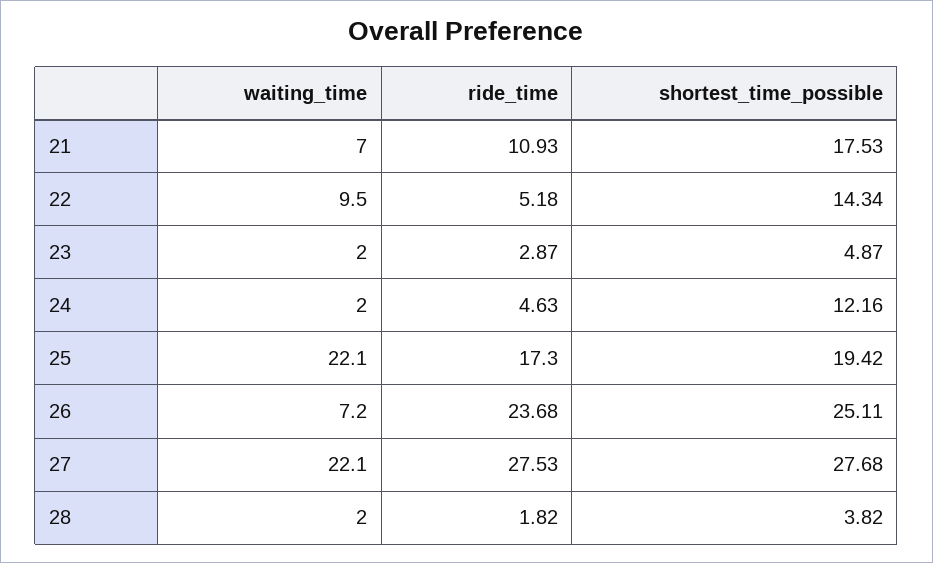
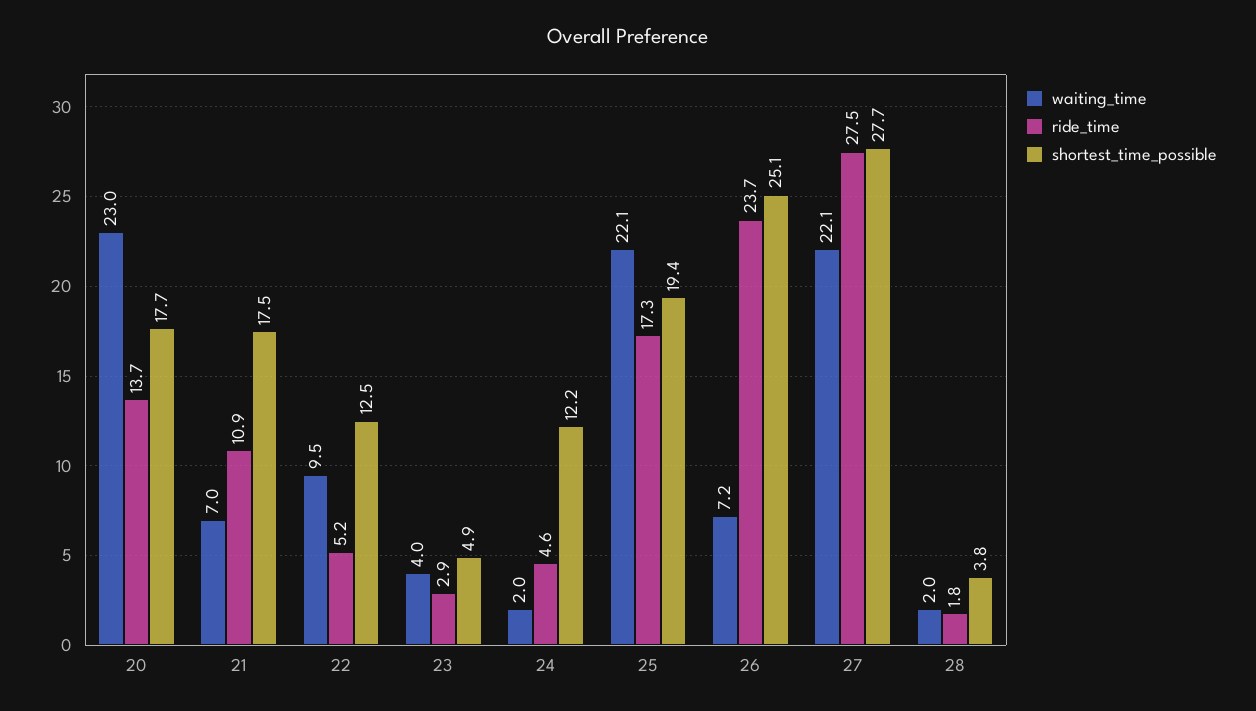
  {
    "waiting_time": {
      "21": 7,
      "22": 9.5,
-     "23": 2,
+     "23": 4,
      "24": 2,
      "25": 22.1,
      "26": 7.2,
      "27": 22.1,
-     "28": 2
+     "28": 2,
+     "20": 23
    },
    "ride_time": {
      "21": 10.93,
      "22": 5.18,
      "23": 2.87,
      "24": 4.63,
      "25": 17.3,
      "26": 23.68,
      "27": 27.53,
-     "28": 1.82
+     "28": 1.82,
+     "20": 13.7
    },
    "shortest_time_possible": {
      "21": 17.53,
-     "22": 14.34,
+     "22": 12.5,
      "23": 4.87,
      "24": 12.16,
      "25": 19.42,
      "26": 25.11,
      "27": 27.68,
-     "28": 3.82
+     "28": 3.82,
+     "20": 17.7
    }
  }

